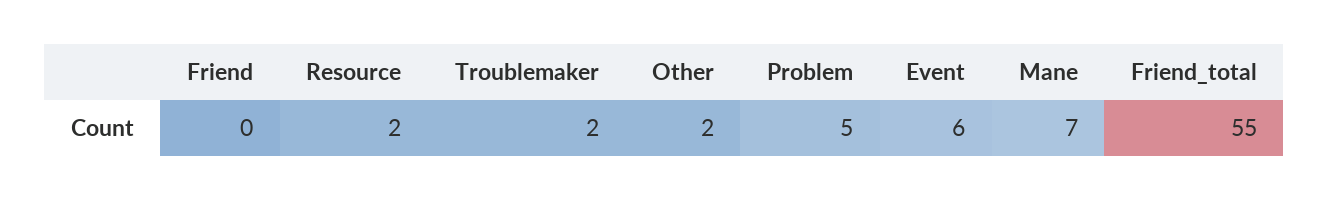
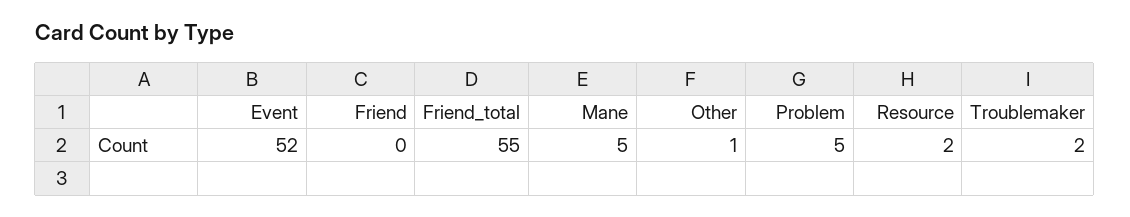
  {
    "Friend": 0,
    "Resource": 2,
    "Troublemaker": 2,
-   "Other": 2,
+   "Other": 1,
    "Problem": 5,
-   "Event": 6,
+   "Event": 52,
-   "Mane": 7,
+   "Mane": 5,
    "Friend_total": 55
  }

